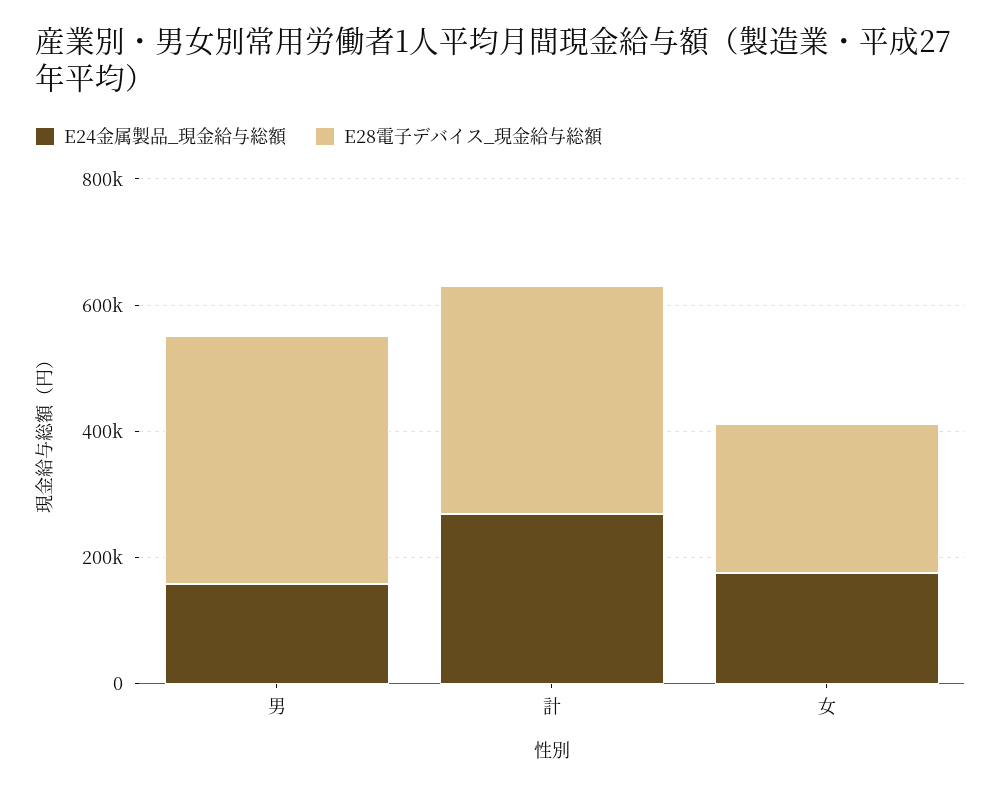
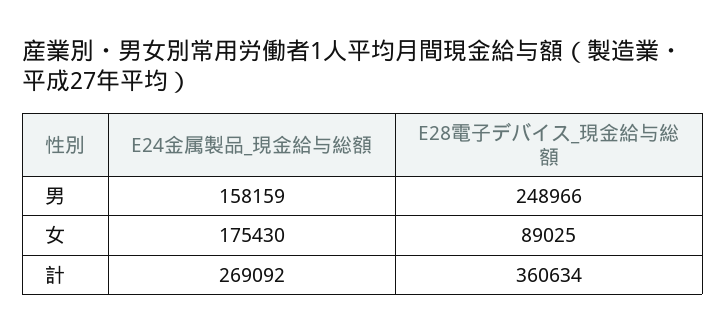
  {
    "E24金属製品_現金給与総額": {
      "男": 158159,
      "計": 269092,
      "女": 175430
    },
    "E28電子デバイス_現金給与総額": {
-     "男": 400000,
+     "男": 248966,
      "計": 360634,
-     "女": 250000
+     "女": 89025
    }
  }

